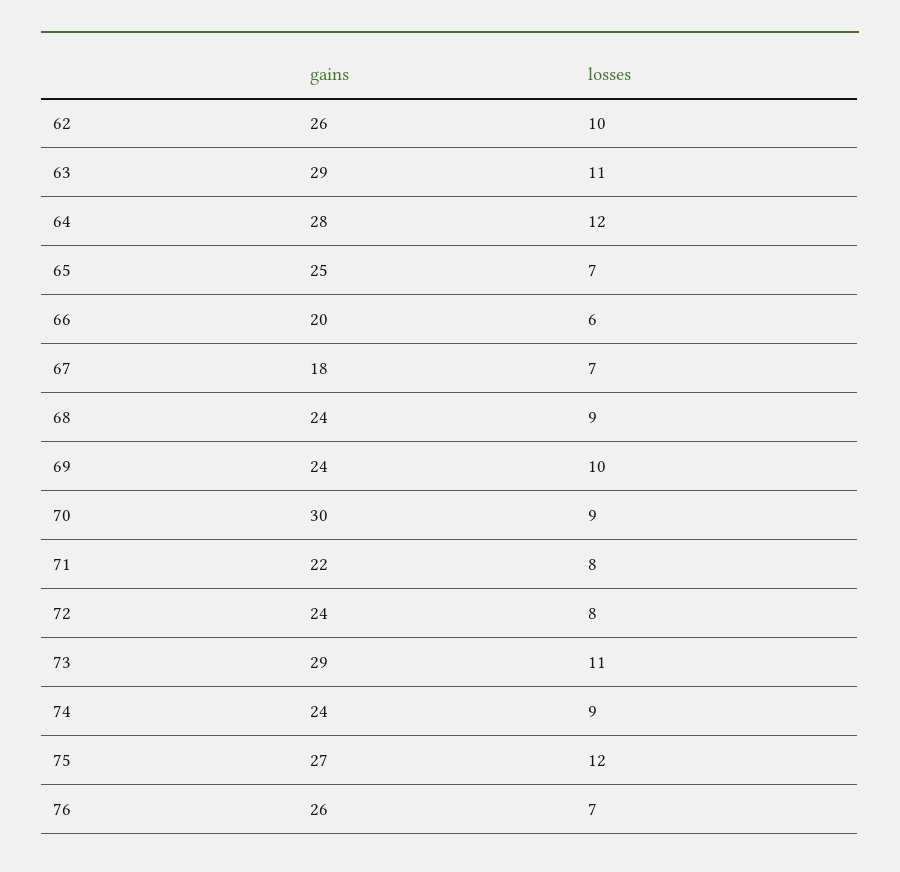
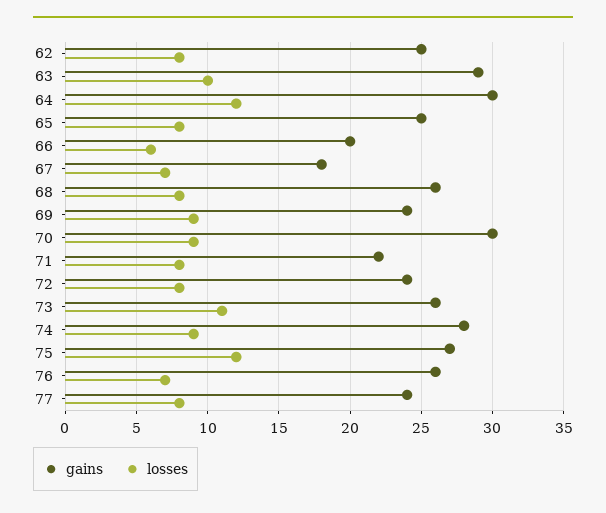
  {
    "gains": {
-     "62": 26,
+     "62": 25,
      "63": 29,
-     "64": 28,
+     "64": 30,
      "65": 25,
      "66": 20,
      "67": 18,
-     "68": 24,
+     "68": 26,
      "69": 24,
      "70": 30,
      "71": 22,
      "72": 24,
-     "73": 29,
+     "73": 26,
-     "74": 24,
+     "74": 28,
      "75": 27,
-     "76": 26
+     "76": 26,
+     "77": 24
    },
    "losses": {
-     "62": 10,
+     "62": 8,
-     "63": 11,
+     "63": 10,
      "64": 12,
-     "65": 7,
+     "65": 8,
      "66": 6,
      "67": 7,
-     "68": 9,
+     "68": 8,
-     "69": 10,
+     "69": 9,
      "70": 9,
      "71": 8,
      "72": 8,
      "73": 11,
      "74": 9,
      "75": 12,
-     "76": 7
+     "76": 7,
+     "77": 8
    }
  }

